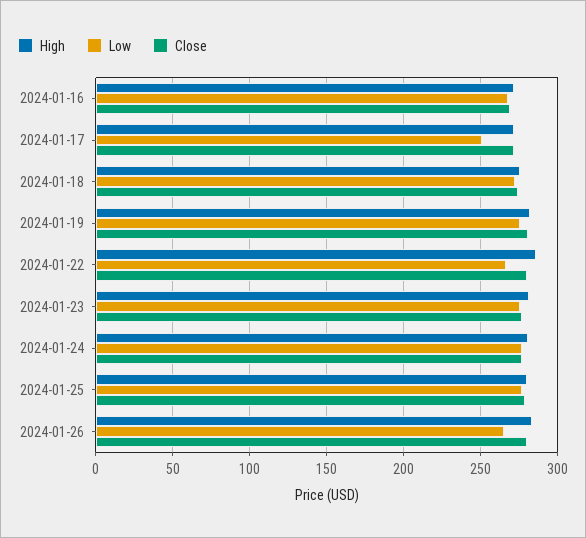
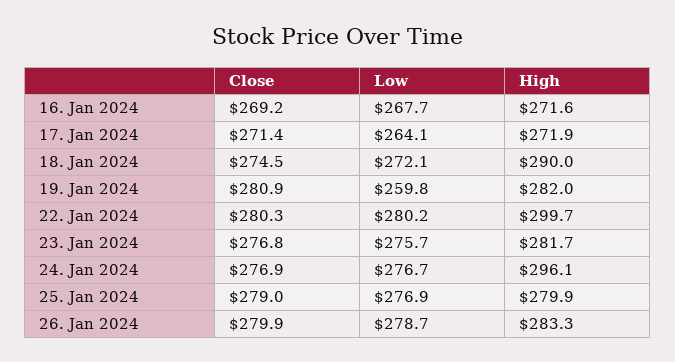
  {
    "High": {
      "2024-01-16": 271.6,
      "2024-01-17": 271.9,
-     "2024-01-18": 275,
+     "2024-01-18": 290,
      "2024-01-19": 282,
-     "2024-01-22": 285,
+     "2024-01-22": 299.7,
      "2024-01-23": 281.7,
-     "2024-01-24": 280,
+     "2024-01-24": 296.1,
      "2024-01-25": 279.9,
      "2024-01-26": 283.3
    },
    "Low": {
      "2024-01-16": 267.7,
-     "2024-01-17": 250,
+     "2024-01-17": 264.1,
      "2024-01-18": 272.1,
-     "2024-01-19": 275,
+     "2024-01-19": 259.8,
-     "2024-01-22": 265,
+     "2024-01-22": 280.2,
      "2024-01-23": 275.7,
      "2024-01-24": 276.7,
      "2024-01-25": 276.9,
-     "2024-01-26": 265
+     "2024-01-26": 278.7
    },
    "Close": {
      "2024-01-16": 269.2,
      "2024-01-17": 271.4,
      "2024-01-18": 274.5,
      "2024-01-19": 280.9,
      "2024-01-22": 280.3,
      "2024-01-23": 276.8,
      "2024-01-24": 276.9,
      "2024-01-25": 279,
      "2024-01-26": 279.9
    }
  }

